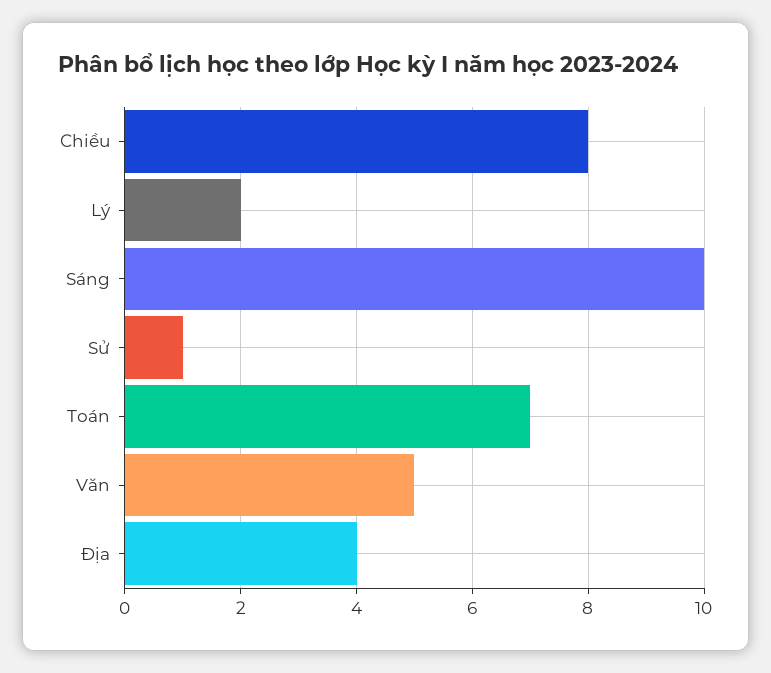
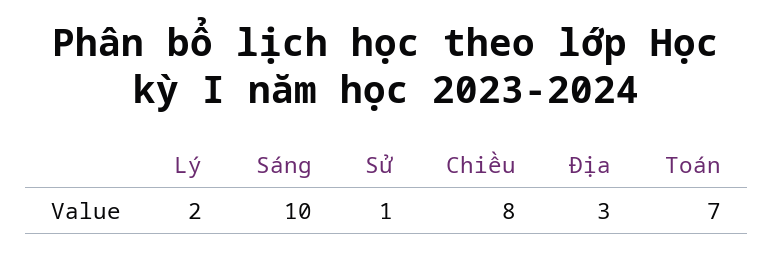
  {
    "Chiều": 8,
    "Lý": 2,
    "Sáng": 10,
    "Sử": 1,
    "Toán": 7,
-   "Văn": 5,
-   "Địa": 4
+   "Địa": 3
  }

